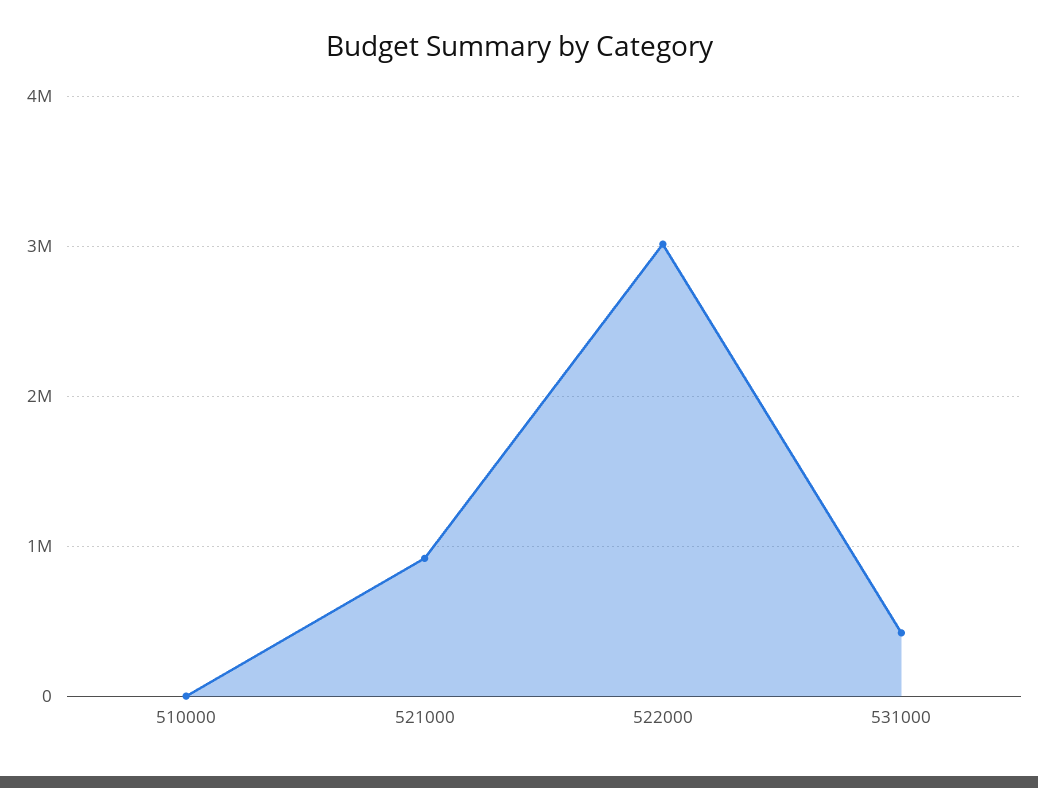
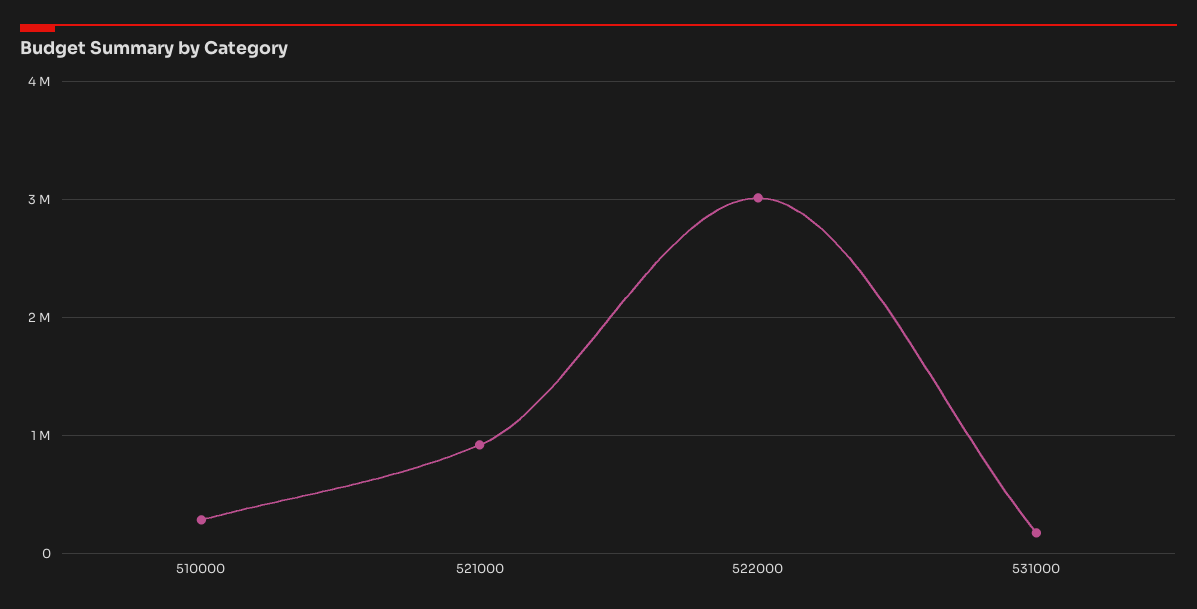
  {
-   "510000": 0,
+   "510000": 300000,
    "521000": 900000,
    "522000": 3000000,
-   "531000": 400000
+   "531000": 200000
  }

